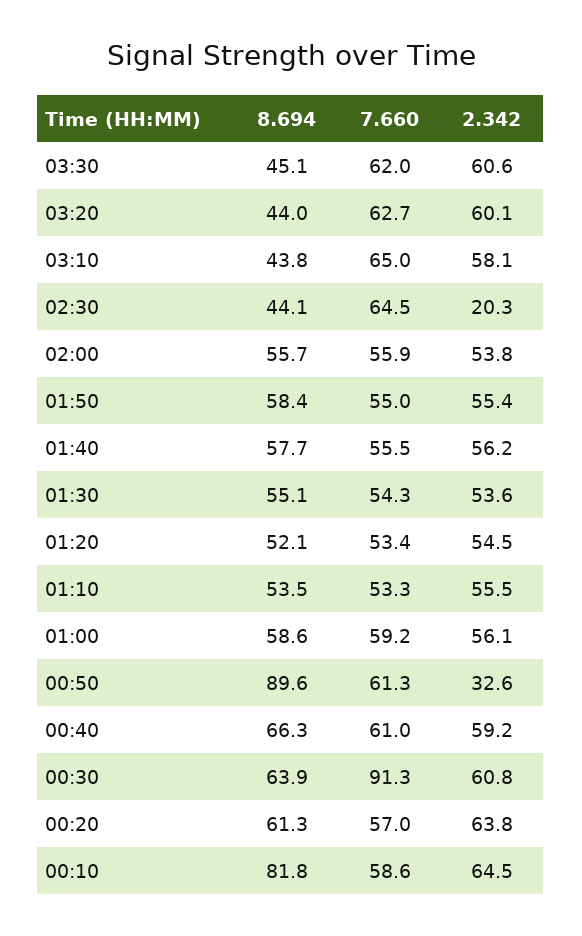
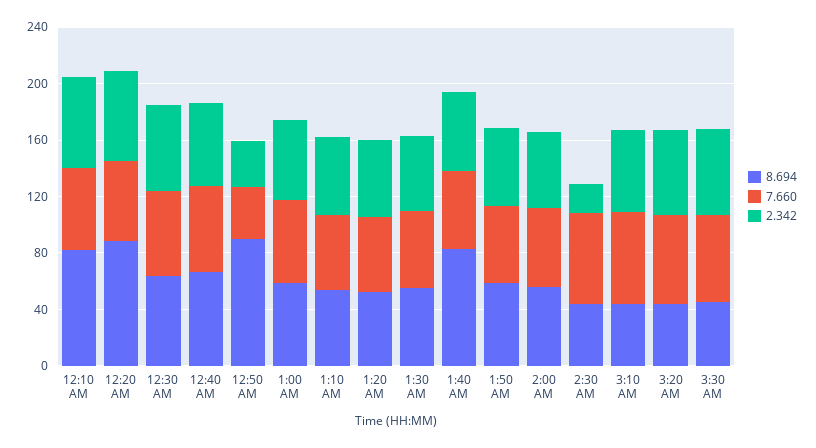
  {
    "8.694": {
      "03:30": 45.1,
      "03:20": 44,
      "03:10": 43.8,
      "02:30": 44.1,
      "02:00": 55.7,
      "01:50": 58.4,
-     "01:40": 57.7,
+     "01:40": 80,
      "01:30": 55.1,
      "01:20": 52.1,
      "01:10": 53.5,
      "01:00": 58.6,
      "00:50": 89.6,
      "00:40": 66.3,
      "00:30": 63.9,
-     "00:20": 61.3,
+     "00:20": 90,
      "00:10": 81.8
    },
    "7.660": {
      "03:30": 62,
      "03:20": 62.7,
      "03:10": 65,
      "02:30": 64.5,
      "02:00": 55.9,
      "01:50": 55,
      "01:40": 55.5,
      "01:30": 54.3,
      "01:20": 53.4,
      "01:10": 53.3,
      "01:00": 59.2,
-     "00:50": 61.3,
+     "00:50": 40,
      "00:40": 61,
-     "00:30": 91.3,
+     "00:30": 60,
      "00:20": 57,
      "00:10": 58.6
    },
    "2.342": {
      "03:30": 60.6,
      "03:20": 60.1,
      "03:10": 58.1,
      "02:30": 20.3,
      "02:00": 53.8,
      "01:50": 55.4,
      "01:40": 56.2,
      "01:30": 53.6,
      "01:20": 54.5,
      "01:10": 55.5,
      "01:00": 56.1,
      "00:50": 32.6,
      "00:40": 59.2,
      "00:30": 60.8,
      "00:20": 63.8,
      "00:10": 64.5
    }
  }

